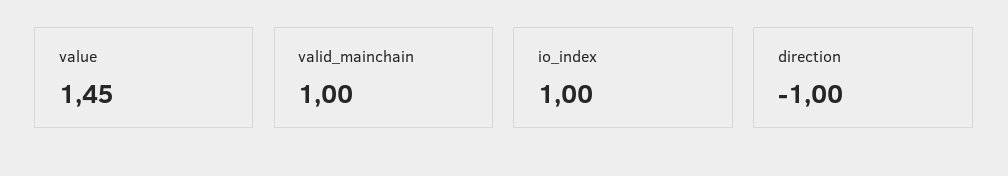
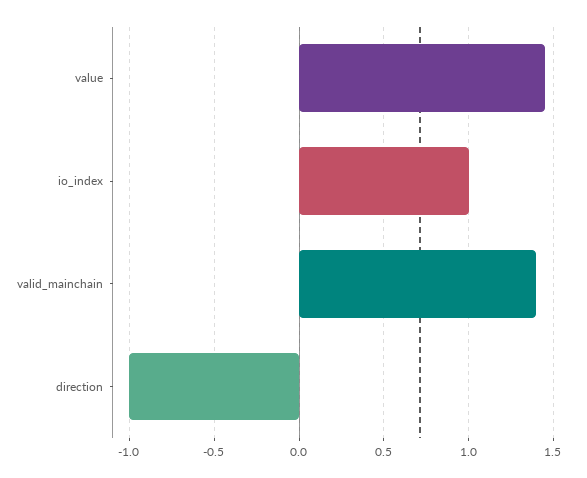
  {
    "value": 1.45,
-   "valid_mainchain": 1,
+   "valid_mainchain": 1.4,
    "io_index": 1,
    "direction": -1
  }

